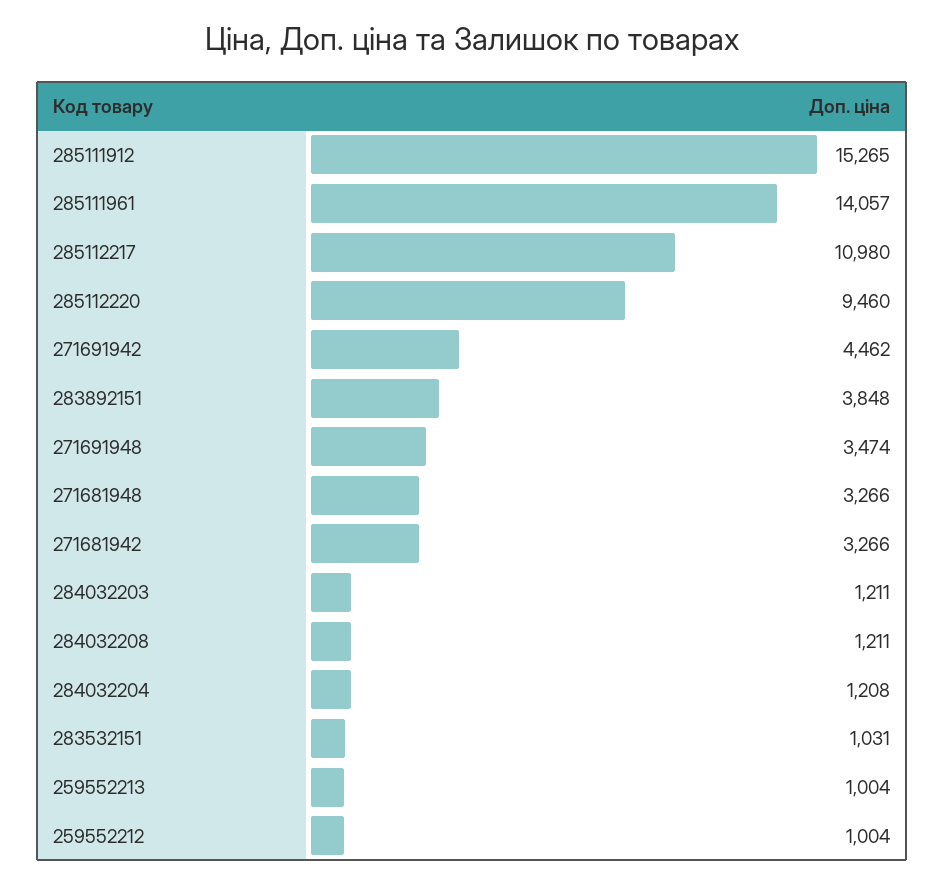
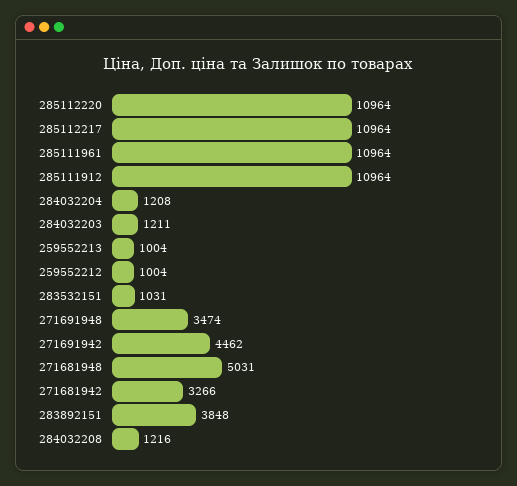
  {
-   "285111912": 15265,
+   "285111912": 10964,
-   "285111961": 14057,
+   "285111961": 10964,
-   "285112217": 10980,
+   "285112217": 10964,
-   "285112220": 9460,
+   "285112220": 10964,
    "271691942": 4462,
    "283892151": 3848,
    "271691948": 3474,
-   "271681948": 3266,
+   "271681948": 5031,
    "271681942": 3266,
    "284032203": 1211,
-   "284032208": 1211,
+   "284032208": 1216,
    "284032204": 1208,
    "283532151": 1031,
    "259552213": 1004,
    "259552212": 1004
  }

